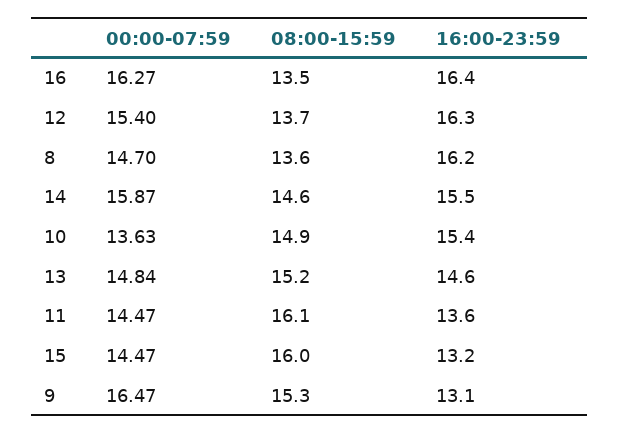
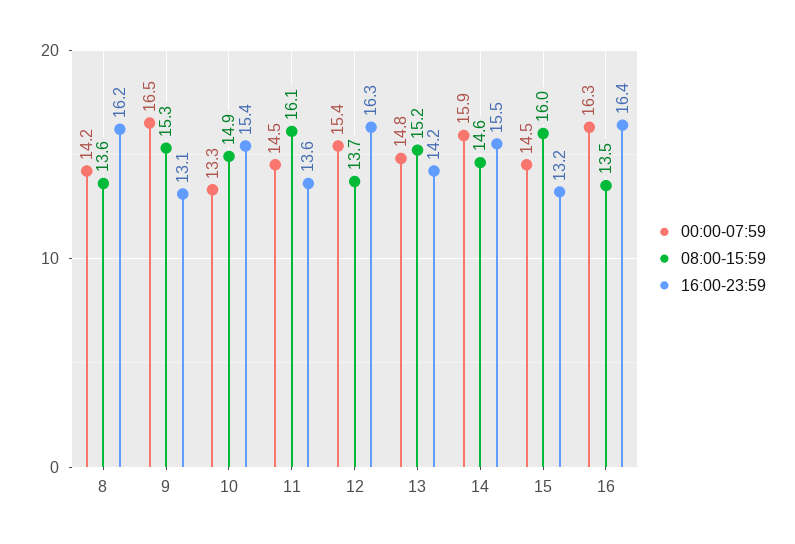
  {
    "00:00-07:59": {
      "16": 16.27,
      "12": 15.4,
-     "8": 14.7,
+     "8": 14.2,
      "14": 15.87,
-     "10": 13.63,
+     "10": 13.3,
      "13": 14.84,
      "11": 14.47,
      "15": 14.47,
      "9": 16.47
    },
    "08:00-15:59": {
      "16": 13.5,
      "12": 13.7,
      "8": 13.6,
      "14": 14.6,
      "10": 14.9,
      "13": 15.2,
      "11": 16.1,
      "15": 16,
      "9": 15.3
    },
    "16:00-23:59": {
      "16": 16.4,
      "12": 16.3,
      "8": 16.2,
      "14": 15.5,
      "10": 15.4,
-     "13": 14.6,
+     "13": 14.2,
      "11": 13.6,
      "15": 13.2,
      "9": 13.1
    }
  }

